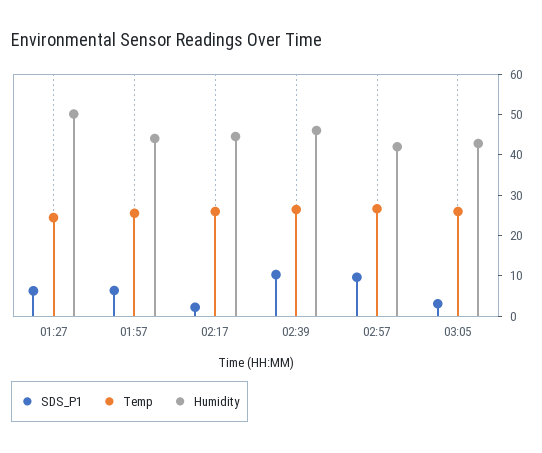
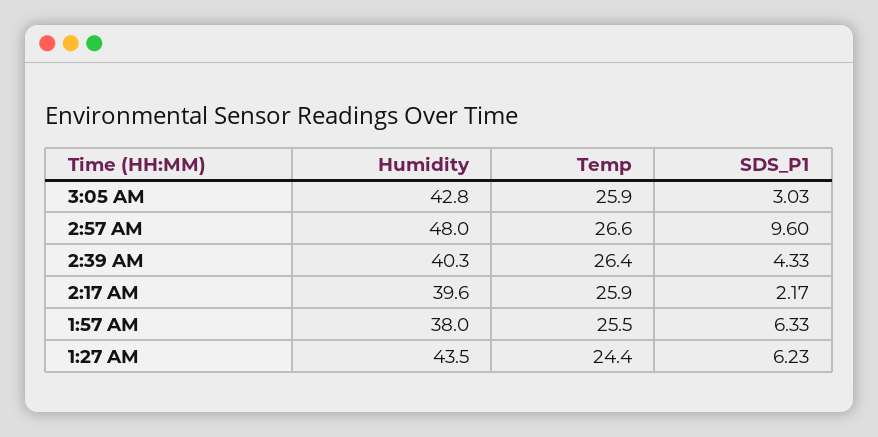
  {
    "SDS_P1": {
      "01:27": 6.23,
      "01:57": 6.33,
      "02:17": 2.17,
-     "02:39": 10,
+     "02:39": 4.33,
      "02:57": 9.6,
      "03:05": 3.03
    },
    "Temp": {
      "01:27": 24.4,
      "01:57": 25.5,
      "02:17": 25.9,
      "02:39": 26.4,
      "02:57": 26.6,
      "03:05": 25.9
    },
    "Humidity": {
-     "01:27": 50,
+     "01:27": 43.5,
-     "01:57": 44,
+     "01:57": 38,
-     "02:17": 44,
+     "02:17": 39.6,
-     "02:39": 46,
+     "02:39": 40.3,
-     "02:57": 42,
+     "02:57": 48,
      "03:05": 42.8
    }
  }

